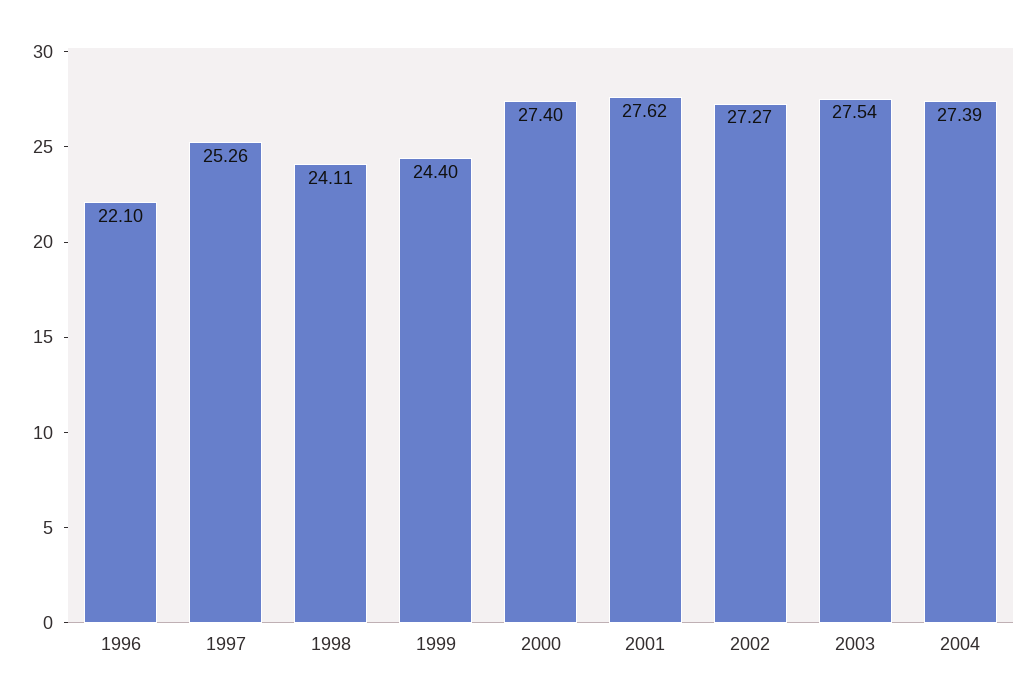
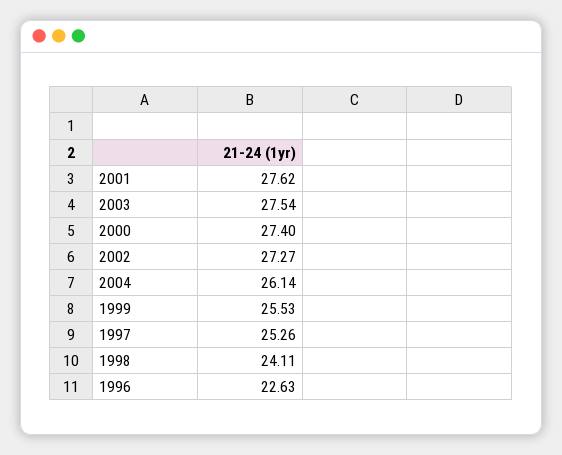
  {
-   "1996": 22.1,
+   "1996": 22.63,
    "1997": 25.26,
    "1998": 24.11,
-   "1999": 24.4,
+   "1999": 25.53,
    "2000": 27.4,
    "2001": 27.62,
    "2002": 27.27,
    "2003": 27.54,
-   "2004": 27.39
+   "2004": 26.14
  }

